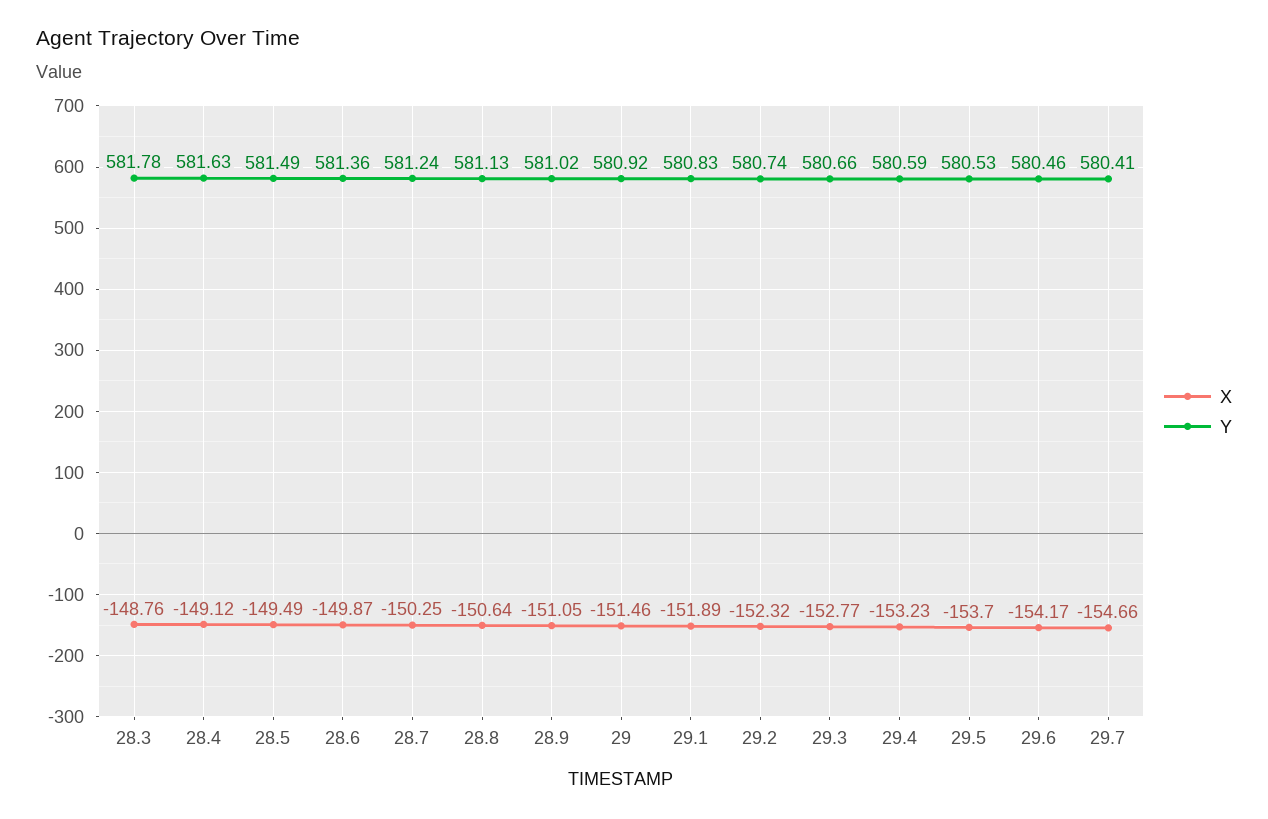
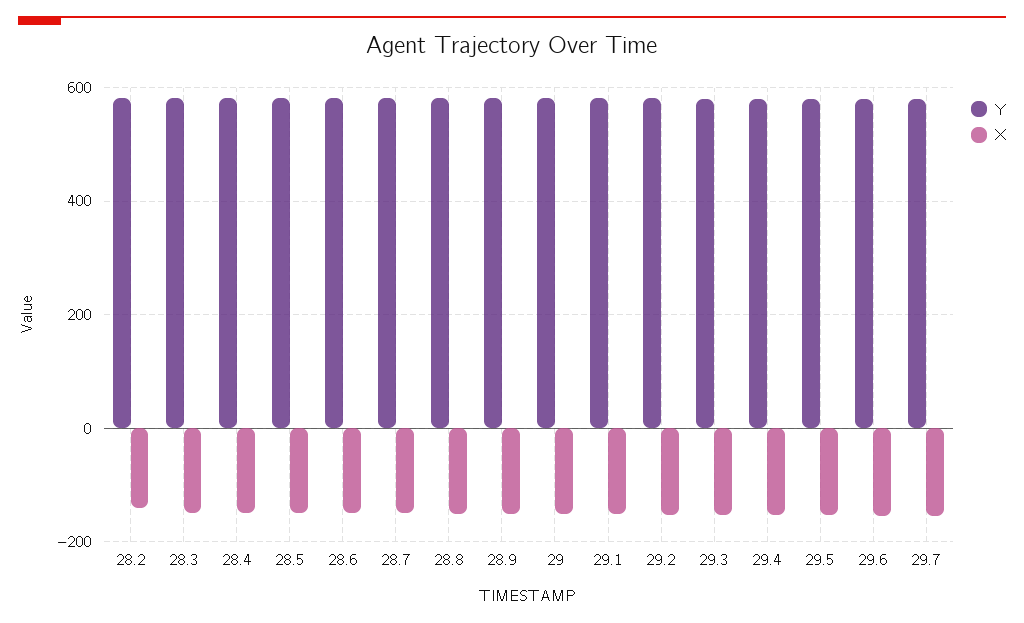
  {
    "X": {
      "28.3": -148.76,
      "28.4": -149.12,
      "28.5": -149.49,
      "28.6": -149.87,
      "28.7": -150.25,
      "28.8": -150.64,
      "28.9": -151.05,
      "29": -151.46,
      "29.1": -151.89,
      "29.2": -152.32,
      "29.3": -152.77,
      "29.4": -153.23,
      "29.5": -153.7,
      "29.6": -154.17,
-     "29.7": -154.66
+     "29.7": -154.66,
+     "28.2": -140
    },
    "Y": {
      "28.3": 581.78,
      "28.4": 581.63,
      "28.5": 581.49,
      "28.6": 581.36,
      "28.7": 581.24,
      "28.8": 581.13,
      "28.9": 581.02,
      "29": 580.92,
      "29.1": 580.83,
      "29.2": 580.74,
      "29.3": 580.66,
      "29.4": 580.59,
      "29.5": 580.53,
      "29.6": 580.46,
-     "29.7": 580.41
+     "29.7": 580.41,
+     "28.2": 580
    }
  }

